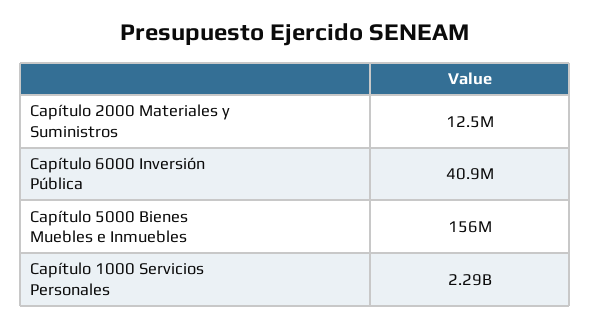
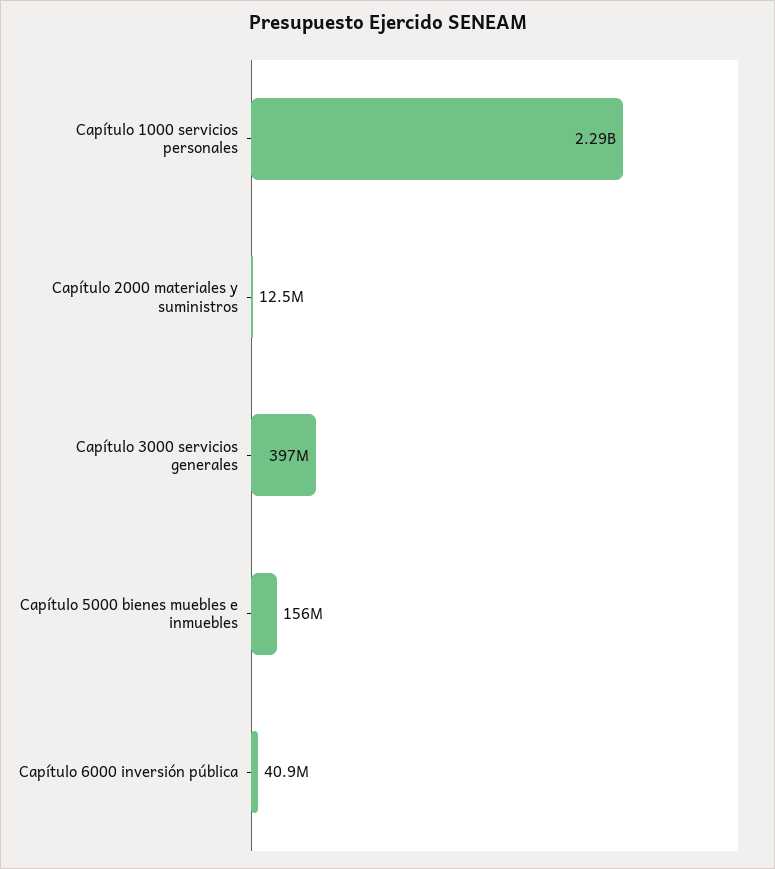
  {
    "Capítulo 2000 Materiales y Suministros": 12500000,
    "Capítulo 6000 Inversión Pública": 40900000,
    "Capítulo 5000 Bienes Muebles e Inmuebles": 156000000,
-   "Capítulo 1000 Servicios Personales": 2290000000
+   "Capítulo 1000 Servicios Personales": 2290000000,
+   "Capítulo 3000 servicios generales": 397000000
  }

